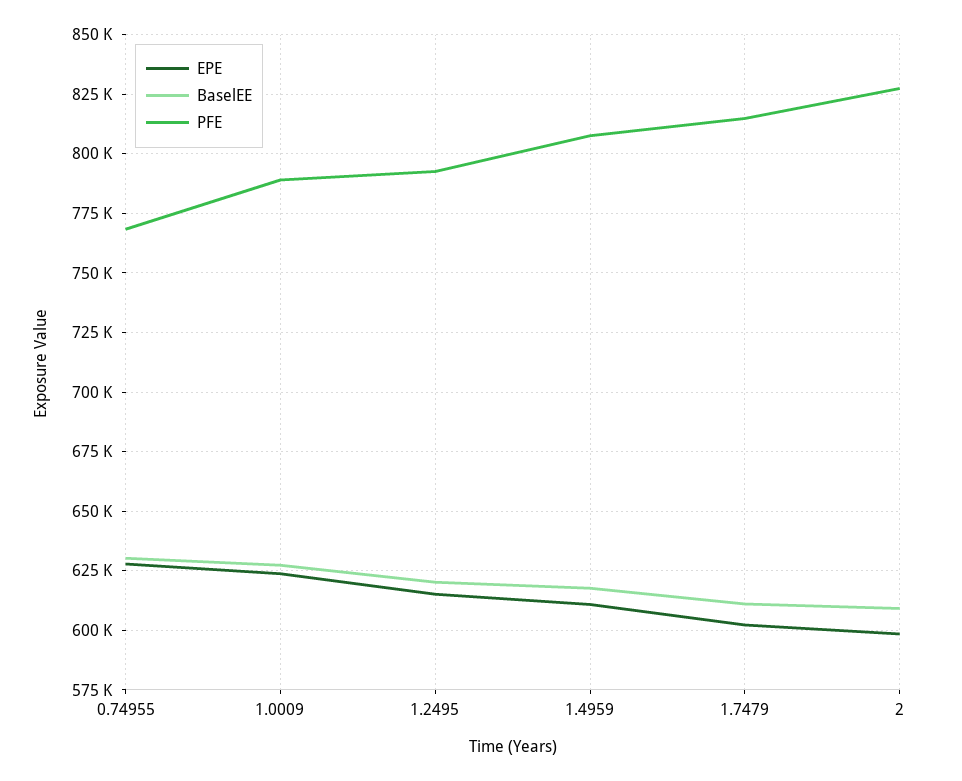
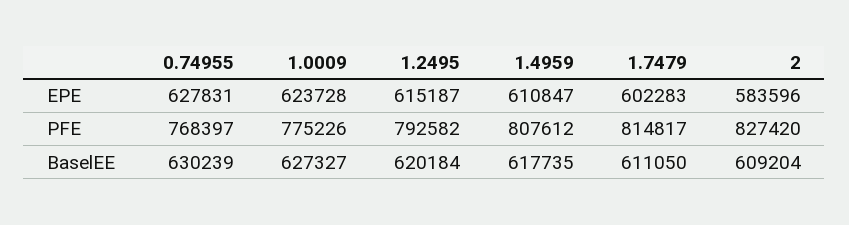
  {
    "EPE": {
      "0.74955": 627831,
      "1.0009": 623728,
      "1.2495": 615187,
      "1.4959": 610847,
      "1.7479": 602283,
-     "2": 600000
+     "2": 583596
    },
    "BaselEE": {
      "0.74955": 630239,
      "1.0009": 627327,
      "1.2495": 620184,
      "1.4959": 617735,
      "1.7479": 611050,
      "2": 609204
    },
    "PFE": {
      "0.74955": 768397,
-     "1.0009": 790000,
+     "1.0009": 775226,
      "1.2495": 792582,
      "1.4959": 807612,
      "1.7479": 814817,
      "2": 827420
    }
  }

